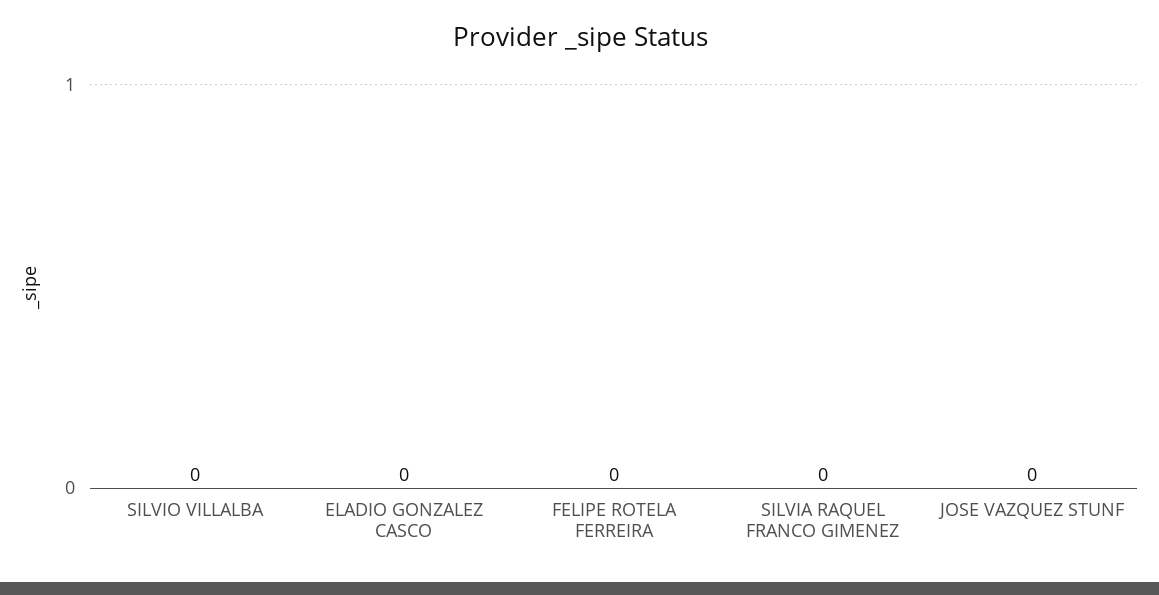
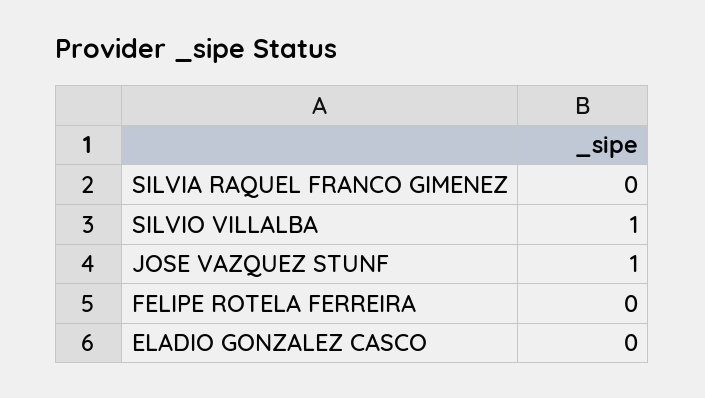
  {
-   "SILVIO VILLALBA": 0,
+   "SILVIO VILLALBA": 1,
    "ELADIO GONZALEZ CASCO": 0,
    "FELIPE ROTELA FERREIRA": 0,
    "SILVIA RAQUEL FRANCO GIMENEZ": 0,
-   "JOSE VAZQUEZ STUNF": 0
+   "JOSE VAZQUEZ STUNF": 1
  }

